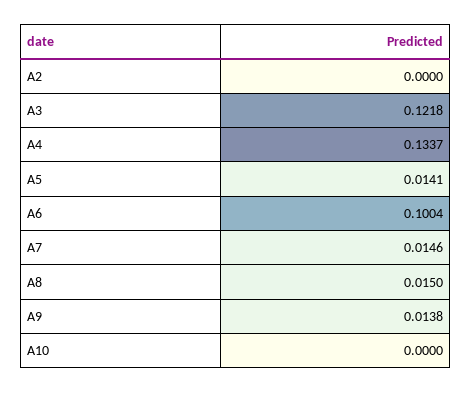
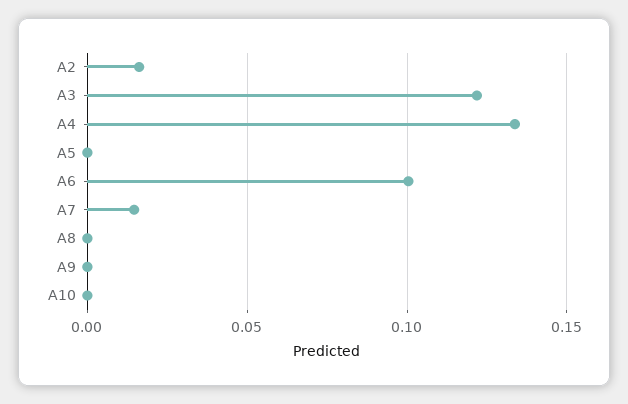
  {
-   "A2": 0,
+   "A2": 0.015,
    "A3": 0.1218,
    "A4": 0.1337,
-   "A5": 0.0141,
+   "A5": 0,
    "A6": 0.1004,
    "A7": 0.0146,
-   "A8": 0.015,
+   "A8": 0,
-   "A9": 0.0138,
+   "A9": 0,
    "A10": 0
  }

